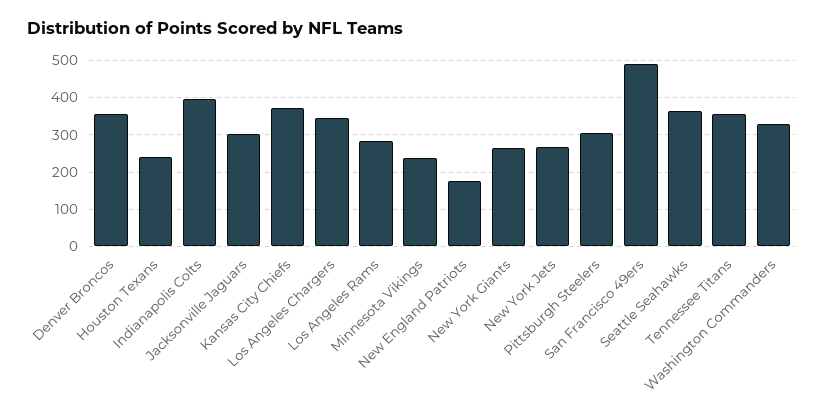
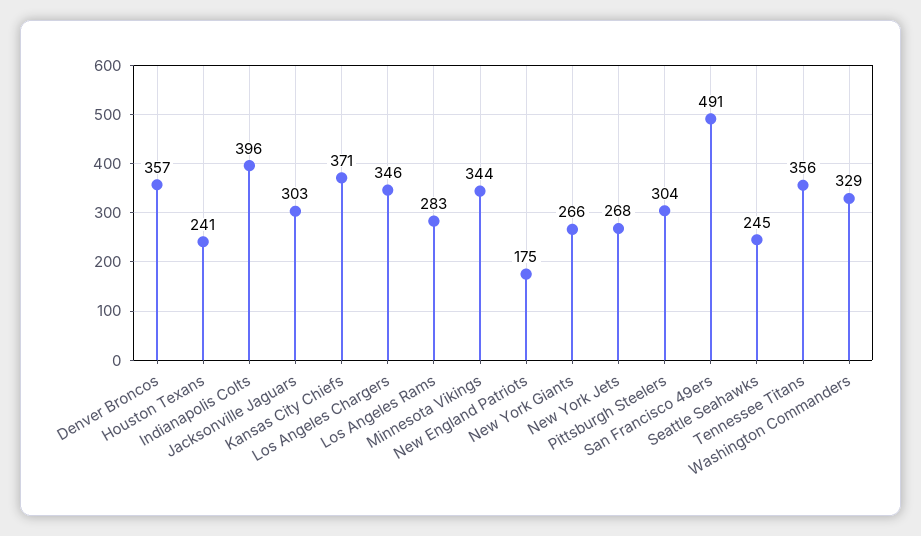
  {
    "Denver Broncos": 357,
    "Houston Texans": 241,
    "Indianapolis Colts": 396,
    "Jacksonville Jaguars": 303,
    "Kansas City Chiefs": 371,
    "Los Angeles Chargers": 346,
    "Los Angeles Rams": 283,
-   "Minnesota Vikings": 240,
+   "Minnesota Vikings": 344,
    "New England Patriots": 175,
    "New York Giants": 266,
    "New York Jets": 268,
    "Pittsburgh Steelers": 304,
    "San Francisco 49ers": 491,
-   "Seattle Seahawks": 360,
+   "Seattle Seahawks": 245,
    "Tennessee Titans": 356,
    "Washington Commanders": 329
  }

